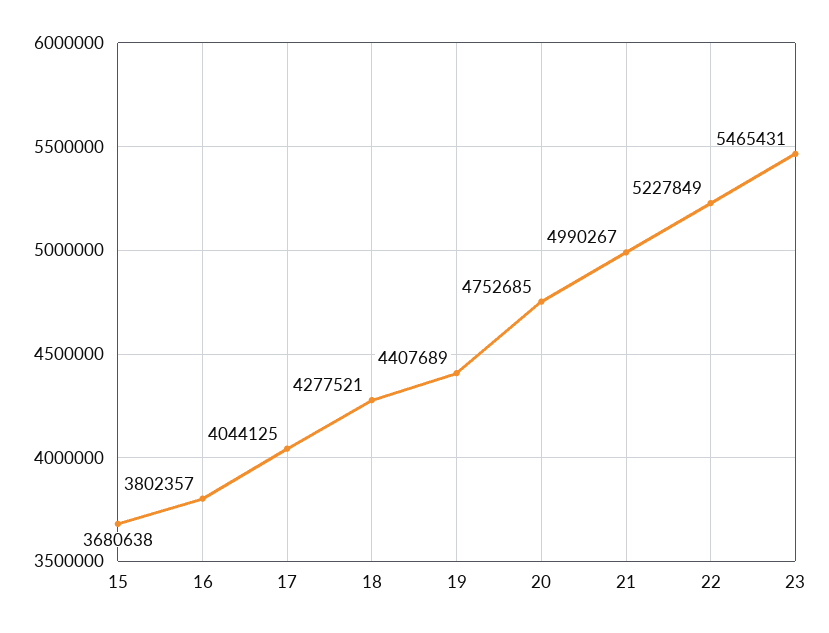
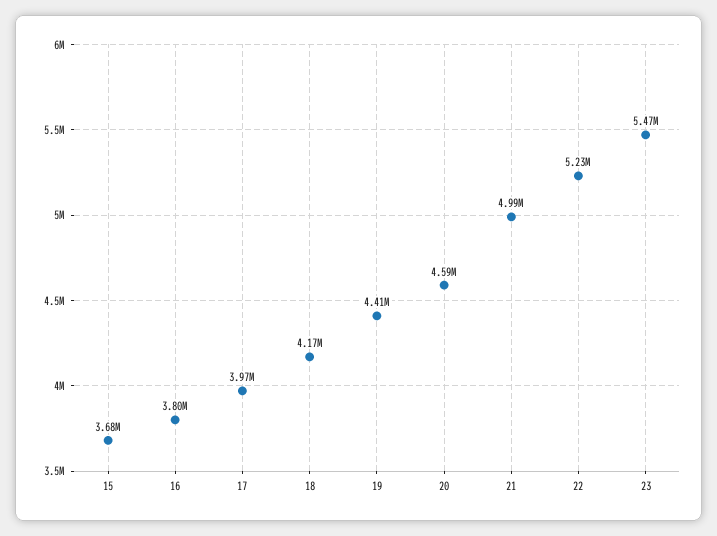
  {
    "15": 3680638,
    "16": 3802357,
-   "17": 4044125,
+   "17": 3970000,
-   "18": 4277521,
+   "18": 4170000,
    "19": 4407689,
-   "20": 4752685,
+   "20": 4590000,
    "21": 4990267,
    "22": 5227849,
    "23": 5465431
  }

